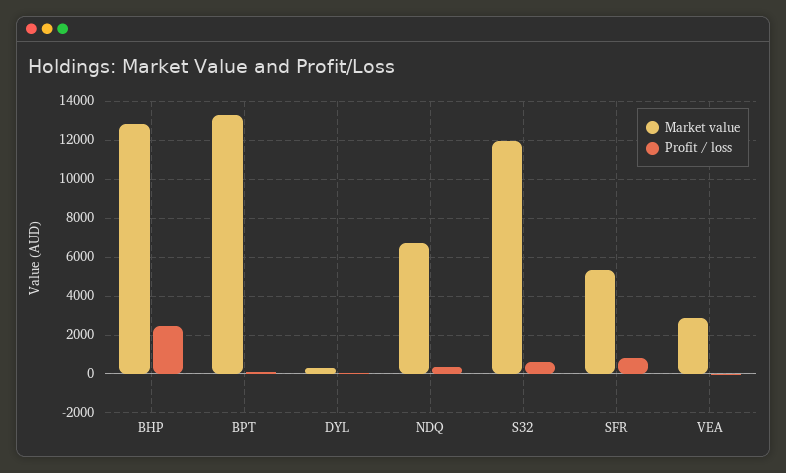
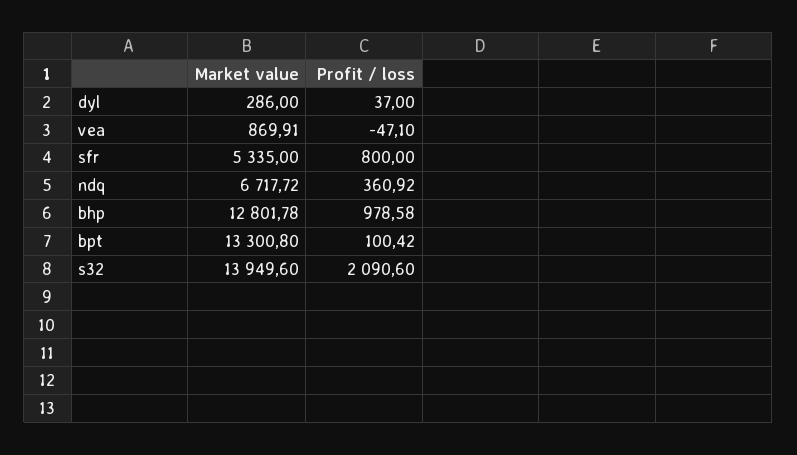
  {
    "Market value": {
      "BHP": 12801.78,
      "BPT": 13300.8,
      "DYL": 286,
      "NDQ": 6717.72,
-     "S32": 12000,
+     "S32": 13949.6,
      "SFR": 5335,
-     "VEA": 3000
+     "VEA": 869.91
    },
    "Profit / loss": {
-     "BHP": 2500,
+     "BHP": 978.58,
      "BPT": 100.42,
      "DYL": 37,
      "NDQ": 360.92,
-     "S32": 500,
+     "S32": 2090.6,
      "SFR": 800,
      "VEA": -47.1
    }
  }

